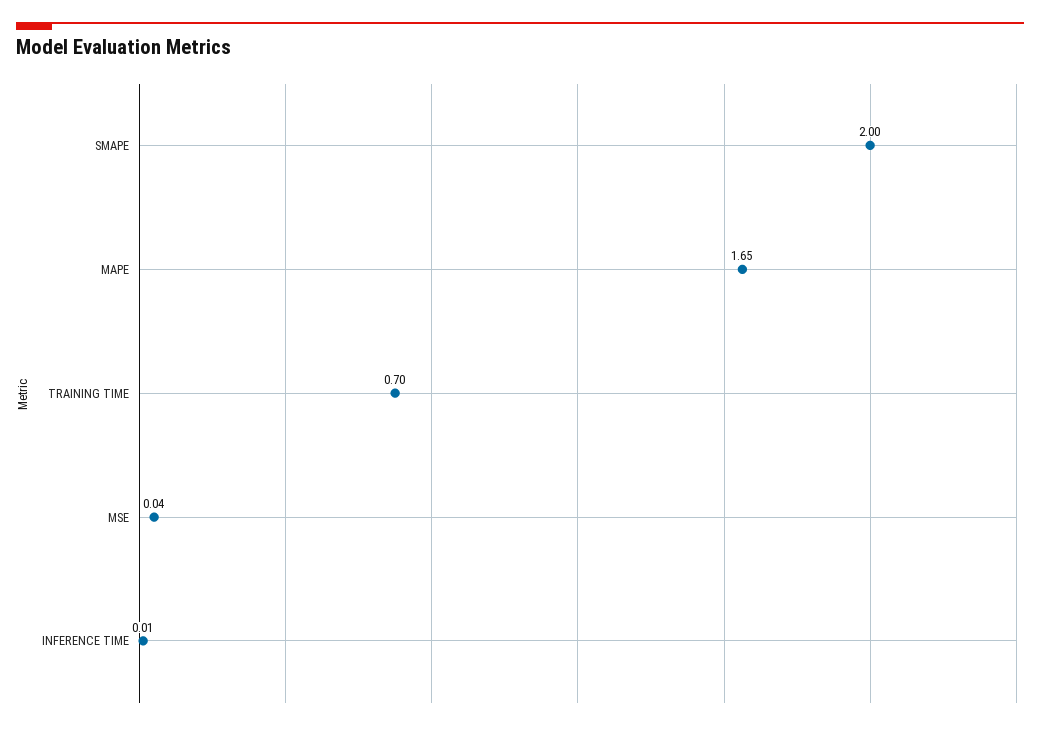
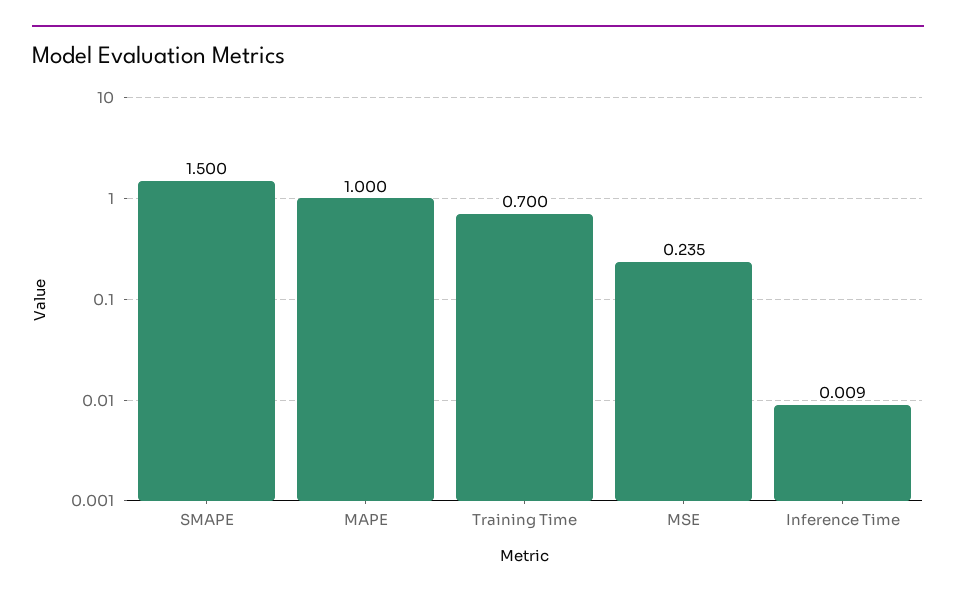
  {
-   "SMAPE": 2,
+   "SMAPE": 1.5,
-   "MAPE": 1.65,
+   "MAPE": 1,
    "TRAINING TIME": 0.7,
-   "MSE": 0.04,
+   "MSE": 0.235,
    "INFERENCE TIME": 0.009
  }

